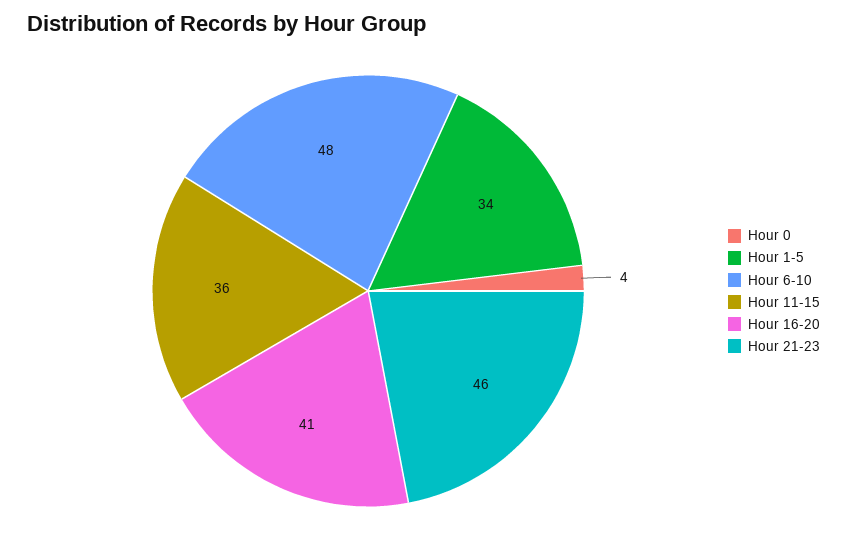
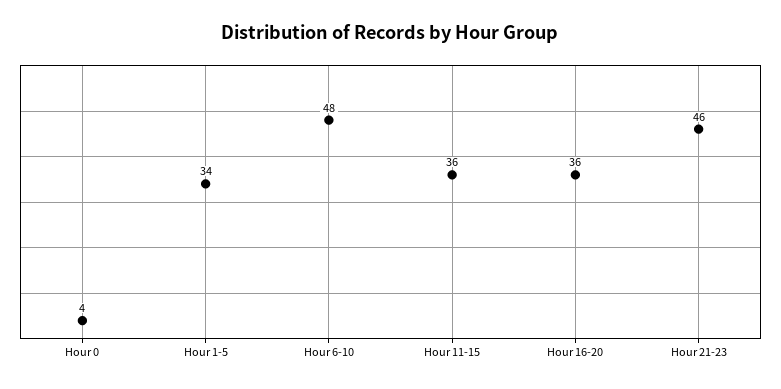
  {
    "Hour 0": 4,
    "Hour 1-5": 34,
    "Hour 6-10": 48,
    "Hour 11-15": 36,
-   "Hour 16-20": 41,
+   "Hour 16-20": 36,
    "Hour 21-23": 46
  }

